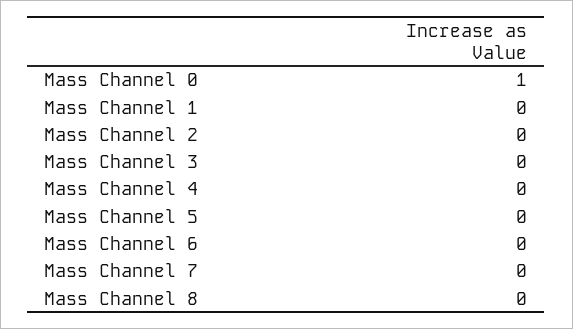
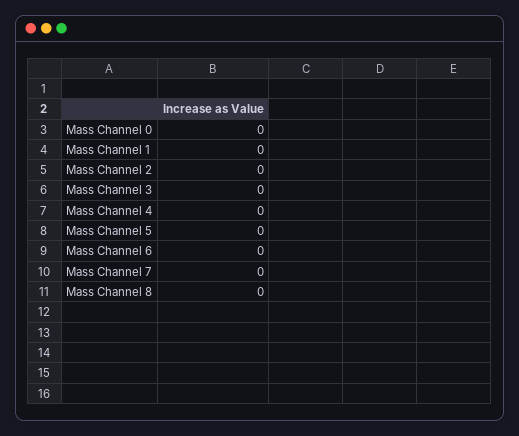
  {
-   "Mass Channel 0": 1,
+   "Mass Channel 0": 0,
    "Mass Channel 1": 0,
    "Mass Channel 2": 0,
    "Mass Channel 3": 0,
    "Mass Channel 4": 0,
    "Mass Channel 5": 0,
    "Mass Channel 6": 0,
    "Mass Channel 7": 0,
    "Mass Channel 8": 0
  }

